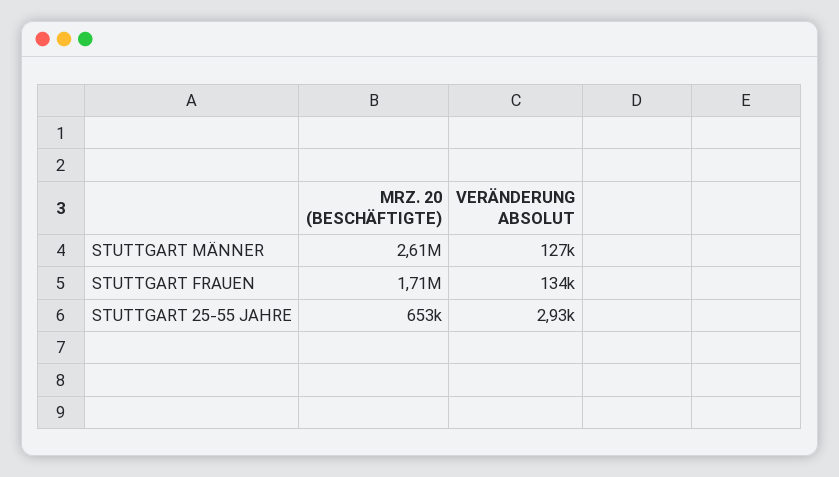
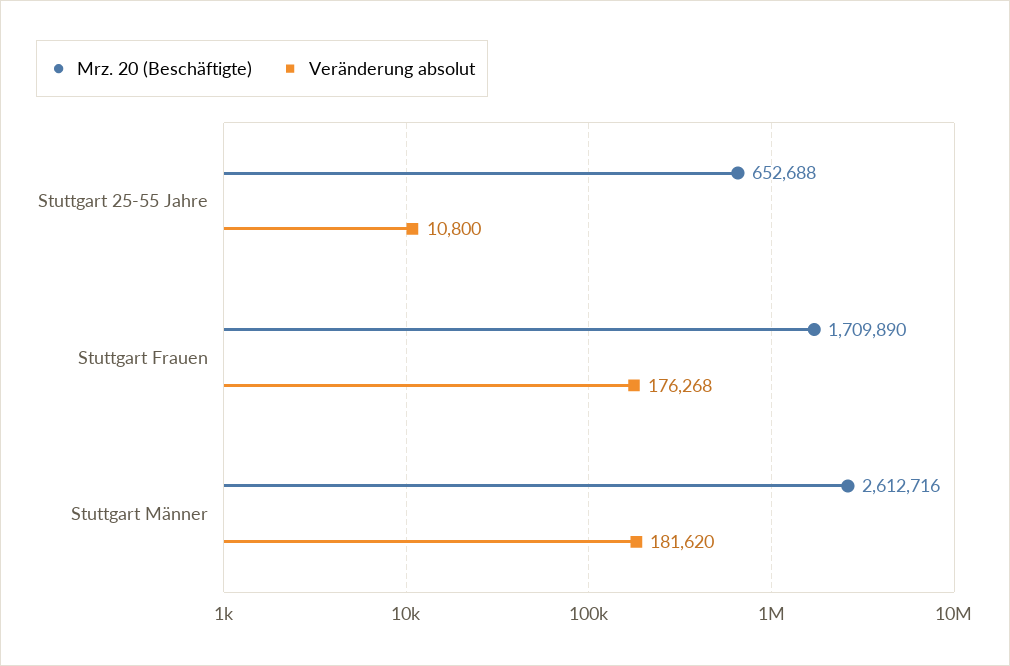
  {
    "MRZ. 20 (BESCHÄFTIGTE)": {
      "STUTTGART MÄNNER": 2612716,
      "STUTTGART FRAUEN": 1709890,
      "STUTTGART 25-55 JAHRE": 652688
    },
    "VERÄNDERUNG ABSOLUT": {
-     "STUTTGART MÄNNER": 127000,
+     "STUTTGART MÄNNER": 181620,
-     "STUTTGART FRAUEN": 134000,
+     "STUTTGART FRAUEN": 176268,
-     "STUTTGART 25-55 JAHRE": 2930
+     "STUTTGART 25-55 JAHRE": 10800
    }
  }

